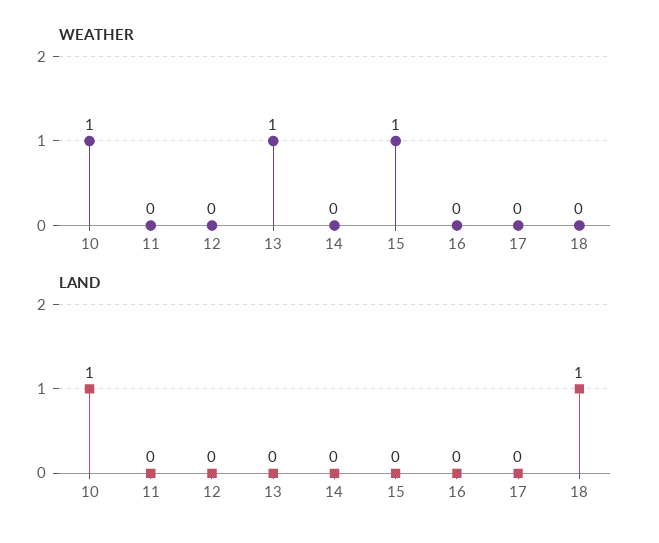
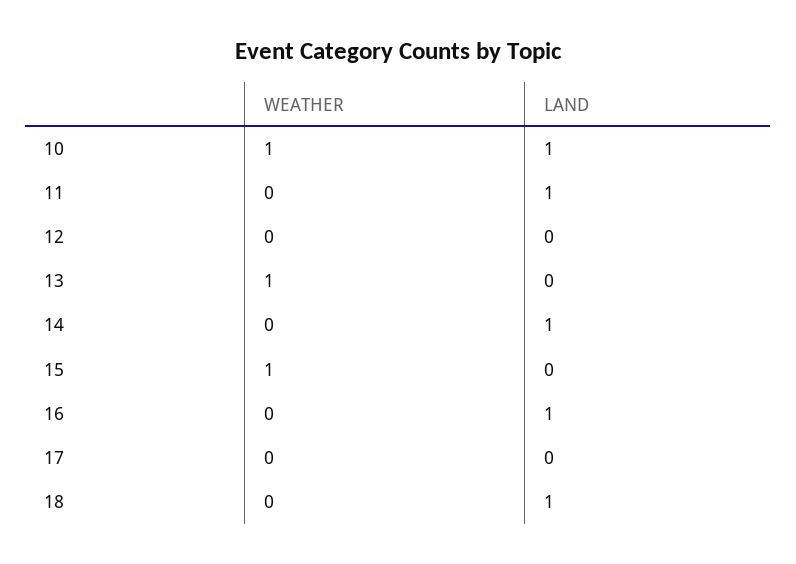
  {
    "WEATHER": {
      "10": 1,
      "11": 0,
      "12": 0,
      "13": 1,
      "14": 0,
      "15": 1,
      "16": 0,
      "17": 0,
      "18": 0
    },
    "LAND": {
      "10": 1,
-     "11": 0,
+     "11": 1,
      "12": 0,
      "13": 0,
-     "14": 0,
+     "14": 1,
      "15": 0,
-     "16": 0,
+     "16": 1,
      "17": 0,
      "18": 1
    }
  }

